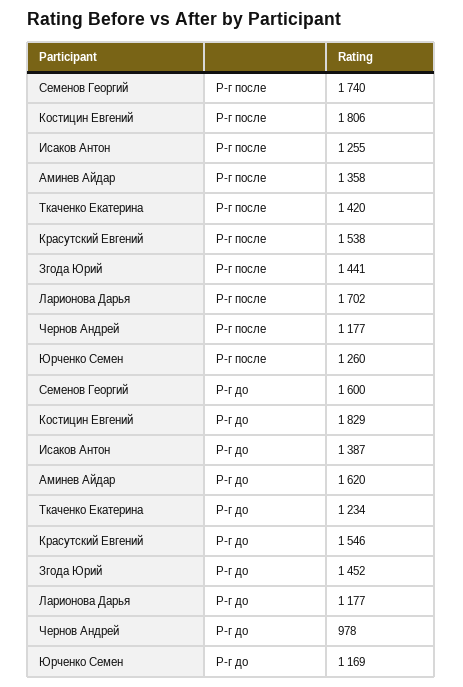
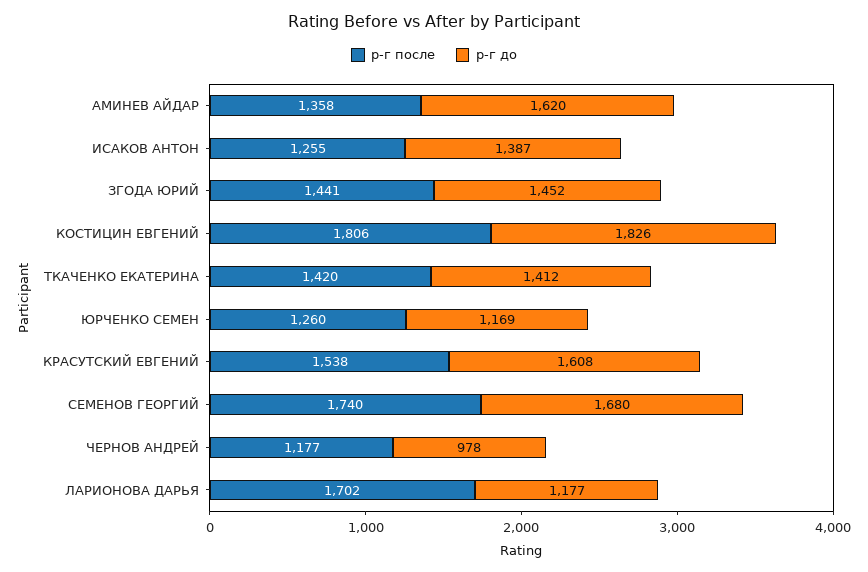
  {
    "Р-г после": {
      "Семенов Георгий": 1740,
      "Костицин Евгений": 1806,
      "Исаков Антон": 1255,
      "Аминев Айдар": 1358,
      "Ткаченко Екатерина": 1420,
      "Красутский Евгений": 1538,
      "Згода Юрий": 1441,
      "Ларионова Дарья": 1702,
      "Чернов Андрей": 1177,
      "Юрченко Семен": 1260
    },
    "Р-г до": {
-     "Семенов Георгий": 1600,
+     "Семенов Георгий": 1680,
-     "Костицин Евгений": 1829,
+     "Костицин Евгений": 1826,
      "Исаков Антон": 1387,
      "Аминев Айдар": 1620,
-     "Ткаченко Екатерина": 1234,
+     "Ткаченко Екатерина": 1412,
-     "Красутский Евгений": 1546,
+     "Красутский Евгений": 1608,
      "Згода Юрий": 1452,
      "Ларионова Дарья": 1177,
      "Чернов Андрей": 978,
      "Юрченко Семен": 1169
    }
  }

